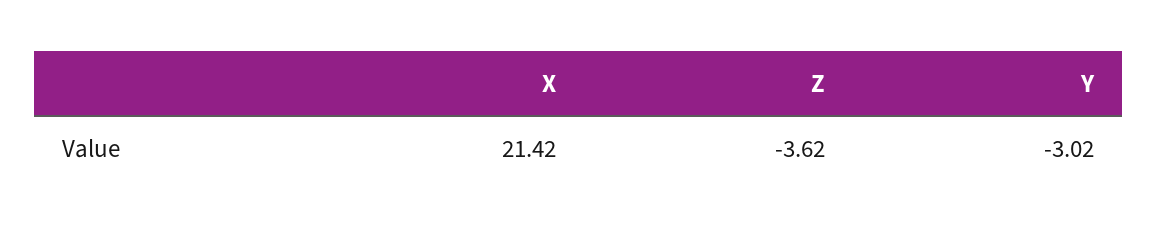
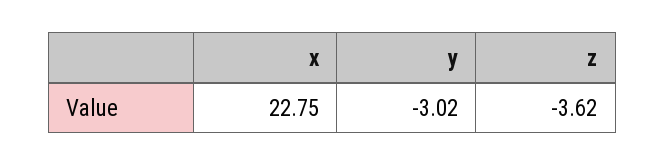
  {
-   "X": 21.42,
+   "X": 22.75,
    "Z": -3.62,
    "Y": -3.02
  }

